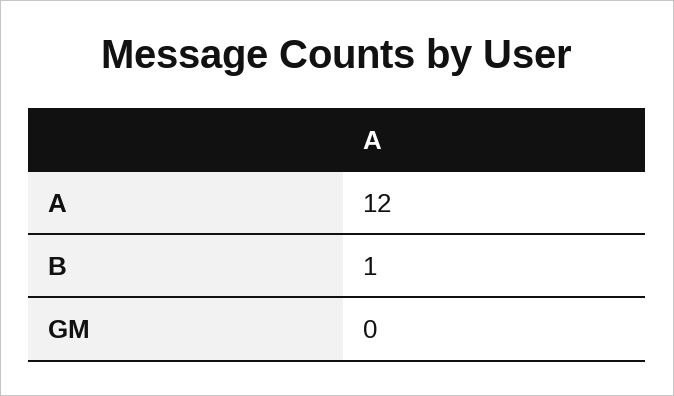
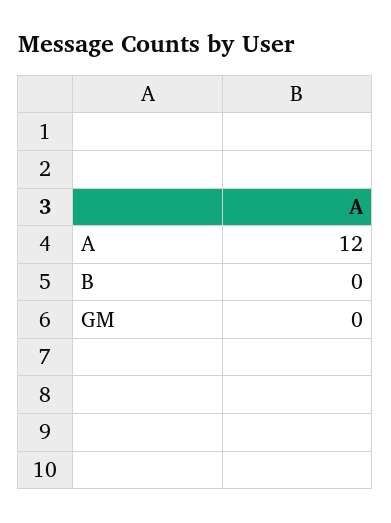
  {
    "A": 12,
-   "B": 1,
+   "B": 0,
    "GM": 0
  }

